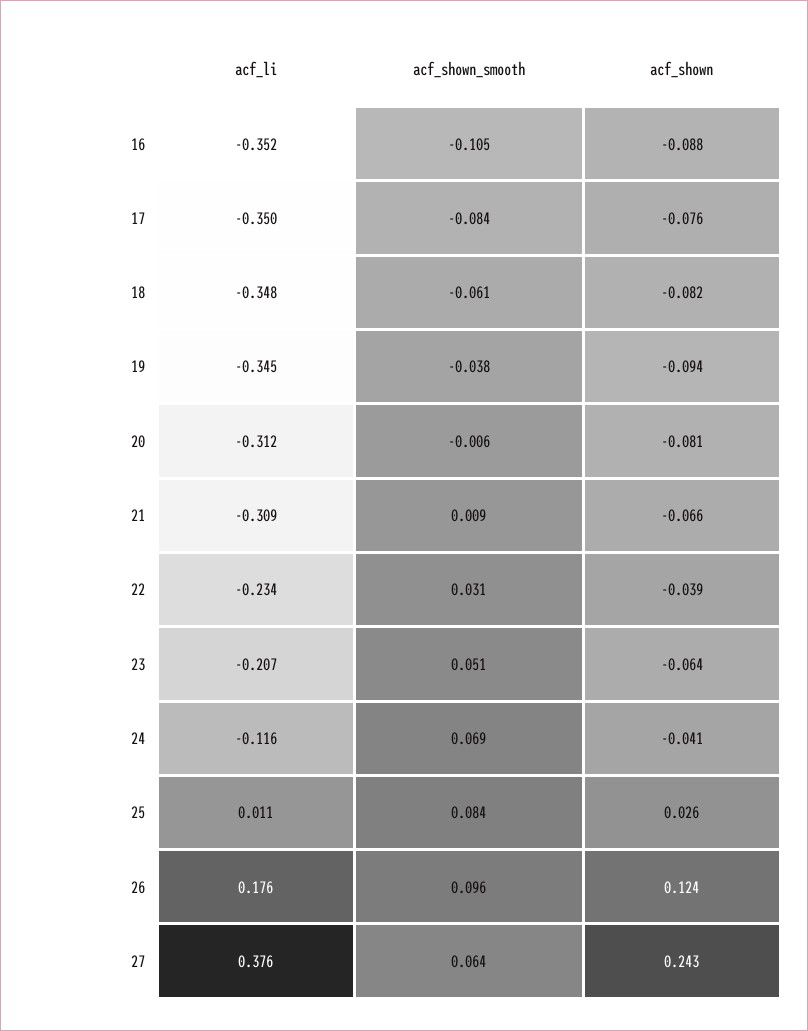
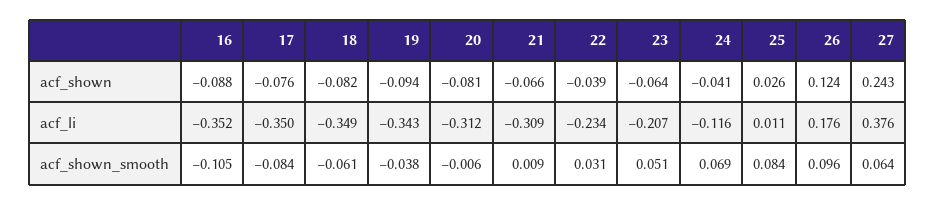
  {
    "acf_li": {
      "16": -0.352,
      "17": -0.35,
-     "18": -0.348,
+     "18": -0.349,
-     "19": -0.345,
+     "19": -0.343,
      "20": -0.312,
      "21": -0.309,
      "22": -0.234,
      "23": -0.207,
      "24": -0.116,
      "25": 0.011,
      "26": 0.176,
      "27": 0.376
    },
    "acf_shown_smooth": {
      "16": -0.105,
      "17": -0.084,
      "18": -0.061,
      "19": -0.038,
      "20": -0.006,
      "21": 0.009,
      "22": 0.031,
      "23": 0.051,
      "24": 0.069,
      "25": 0.084,
      "26": 0.096,
      "27": 0.064
    },
    "acf_shown": {
      "16": -0.088,
      "17": -0.076,
      "18": -0.082,
      "19": -0.094,
      "20": -0.081,
      "21": -0.066,
      "22": -0.039,
      "23": -0.064,
      "24": -0.041,
      "25": 0.026,
      "26": 0.124,
      "27": 0.243
    }
  }

